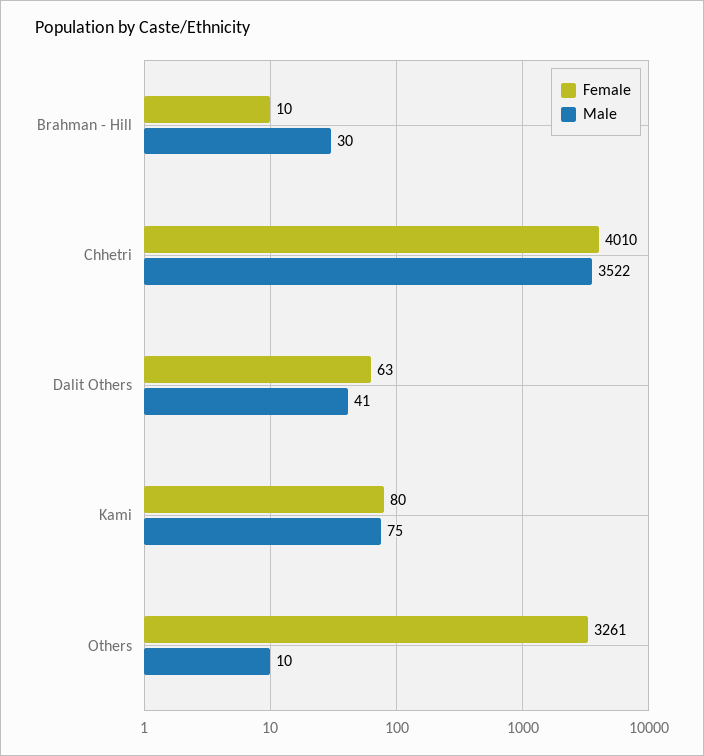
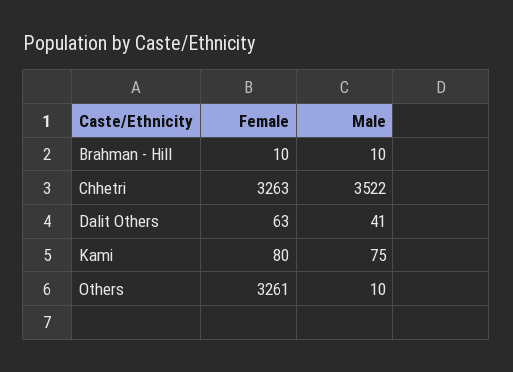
  {
    "Female": {
      "Brahman - Hill": 10,
-     "Chhetri": 4010,
+     "Chhetri": 3263,
      "Dalit Others": 63,
      "Kami": 80,
      "Others": 3261
    },
    "Male": {
-     "Brahman - Hill": 30,
+     "Brahman - Hill": 10,
      "Chhetri": 3522,
      "Dalit Others": 41,
      "Kami": 75,
      "Others": 10
    }
  }

